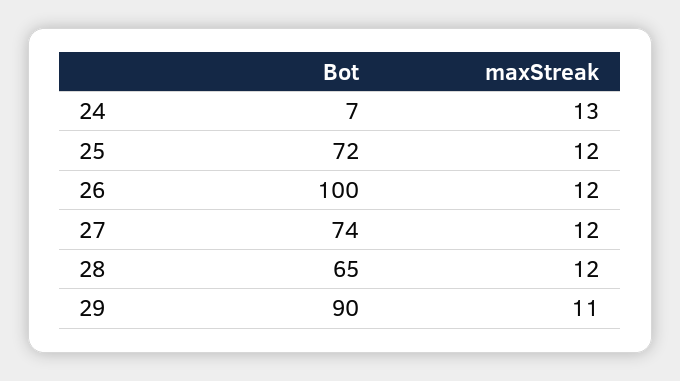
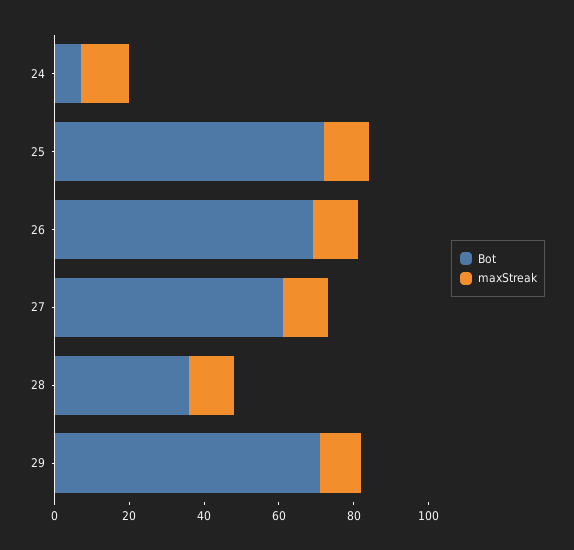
  {
    "Bot": {
      "24": 7,
      "25": 72,
-     "26": 100,
+     "26": 70,
-     "27": 74,
+     "27": 60,
-     "28": 65,
+     "28": 35,
-     "29": 90
+     "29": 70
    },
    "maxStreak": {
      "24": 13,
      "25": 12,
      "26": 12,
      "27": 12,
      "28": 12,
      "29": 11
    }
  }

